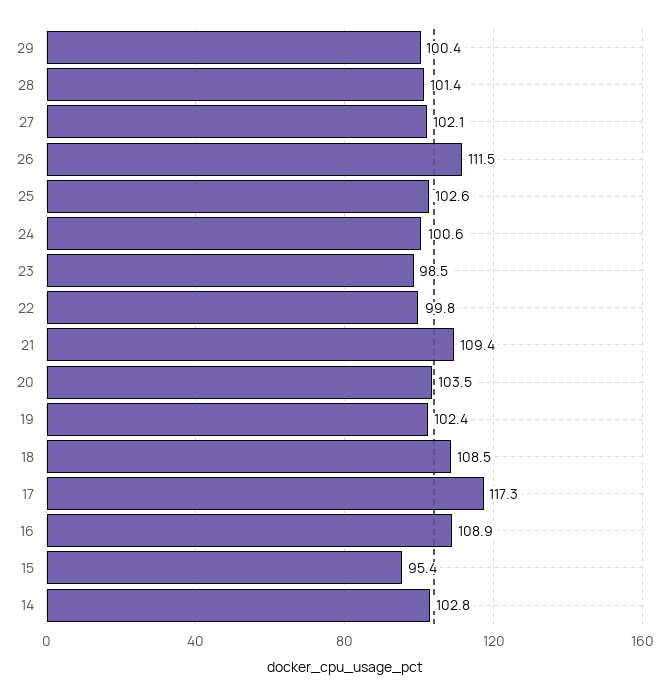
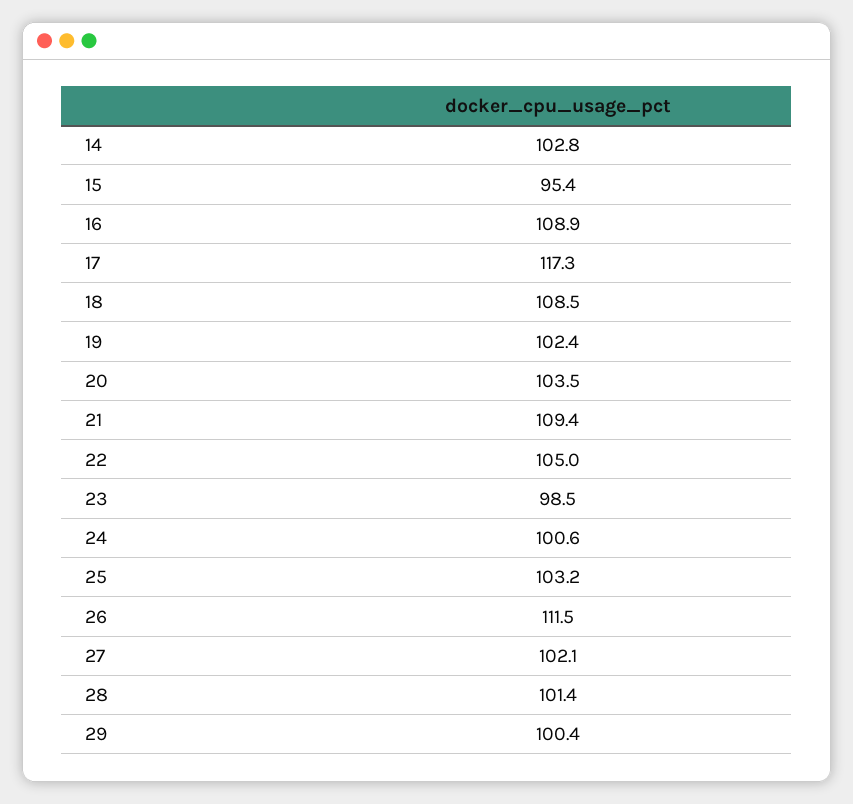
  {
    "29": 100.4,
    "28": 101.4,
    "27": 102.1,
    "26": 111.5,
-   "25": 102.6,
+   "25": 103.2,
    "24": 100.6,
    "23": 98.5,
-   "22": 99.8,
+   "22": 105,
    "21": 109.4,
    "20": 103.5,
    "19": 102.4,
    "18": 108.5,
    "17": 117.3,
    "16": 108.9,
    "15": 95.4,
    "14": 102.8
  }

